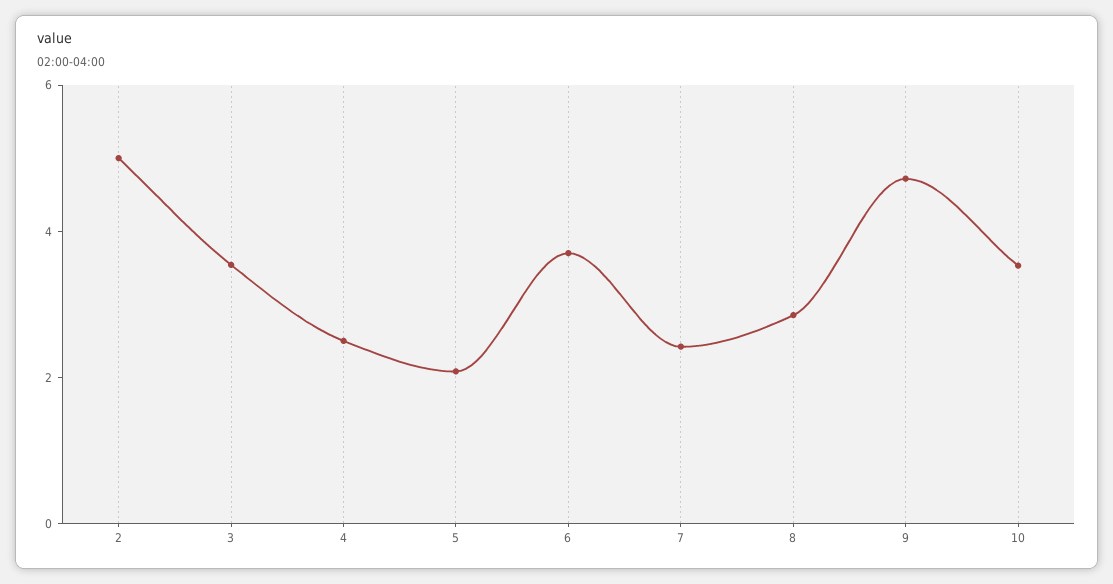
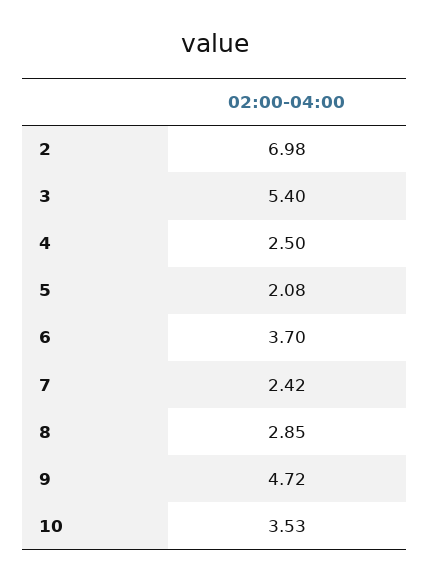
  {
-   "2": 5,
+   "2": 6.98,
-   "3": 3.5,
+   "3": 5.4,
    "4": 2.5,
    "5": 2.08,
    "6": 3.7,
    "7": 2.42,
    "8": 2.85,
    "9": 4.72,
    "10": 3.53
  }

